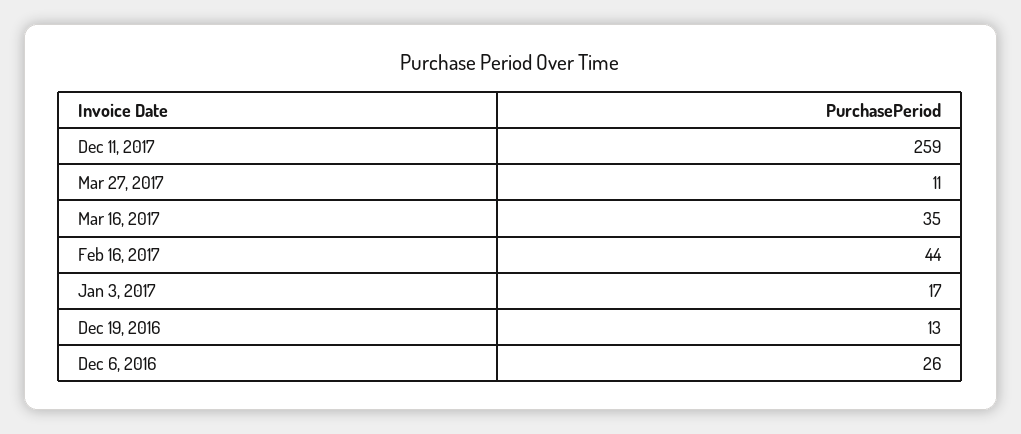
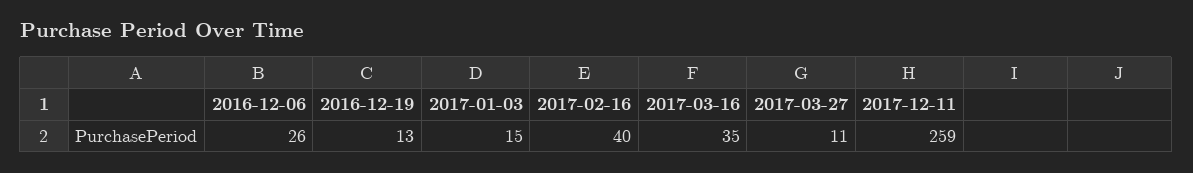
  {
    "Dec 11, 2017": 259,
    "Mar 27, 2017": 11,
    "Mar 16, 2017": 35,
-   "Feb 16, 2017": 44,
+   "Feb 16, 2017": 40,
-   "Jan 3, 2017": 17,
+   "Jan 3, 2017": 15,
    "Dec 19, 2016": 13,
    "Dec 6, 2016": 26
  }

